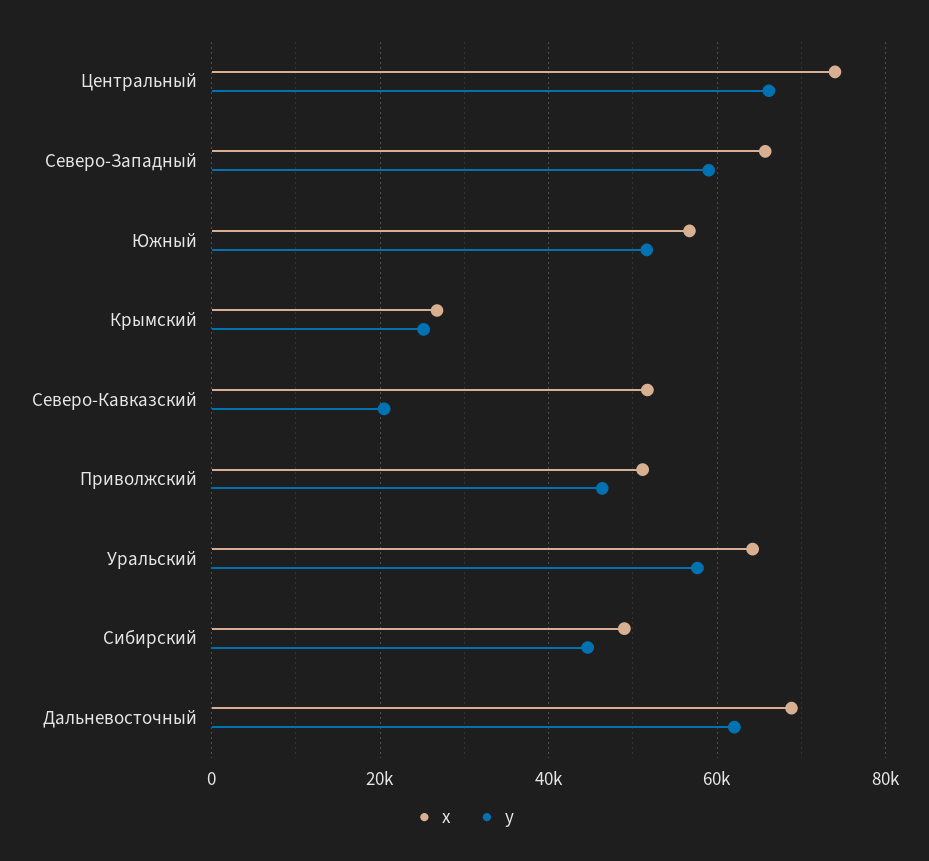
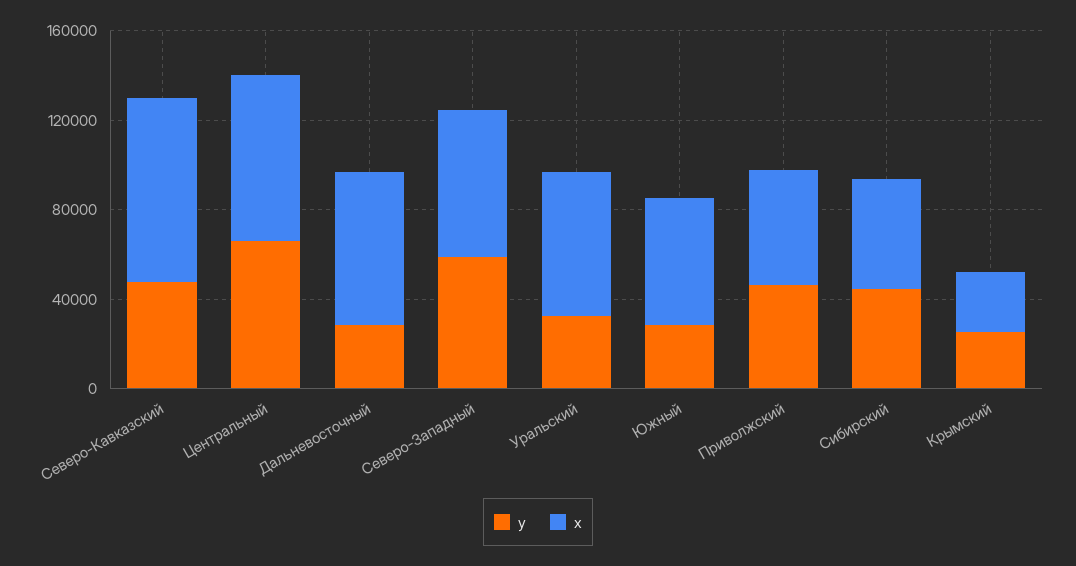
  {
    "x": {
      "Центральный": 74000,
      "Северо-Западный": 66000,
      "Южный": 56000,
      "Крымский": 26000,
-     "Северо-Кавказский": 52000,
+     "Северо-Кавказский": 80000,
      "Приволжский": 52000,
      "Уральский": 64000,
      "Сибирский": 48000,
      "Дальневосточный": 68000
    },
    "y": {
      "Центральный": 66000,
      "Северо-Западный": 58000,
-     "Южный": 52000,
+     "Южный": 30000,
      "Крымский": 26000,
-     "Северо-Кавказский": 20000,
+     "Северо-Кавказский": 50000,
      "Приволжский": 46000,
-     "Уральский": 58000,
+     "Уральский": 30000,
      "Сибирский": 44000,
-     "Дальневосточный": 62000
+     "Дальневосточный": 30000
    }
  }

